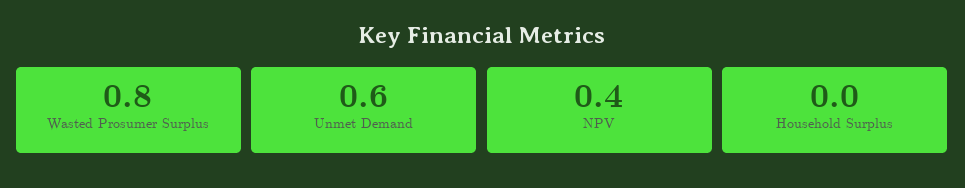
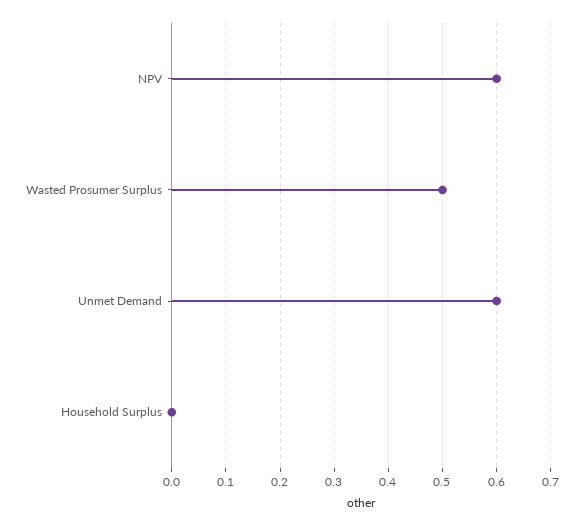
  {
-   "Wasted Prosumer Surplus": 0.8,
+   "Wasted Prosumer Surplus": 0.5,
    "Unmet Demand": 0.6,
-   "NPV": 0.4,
+   "NPV": 0.6,
    "Household Surplus": 0
  }

